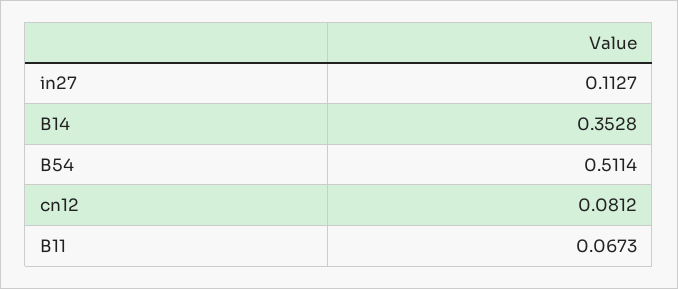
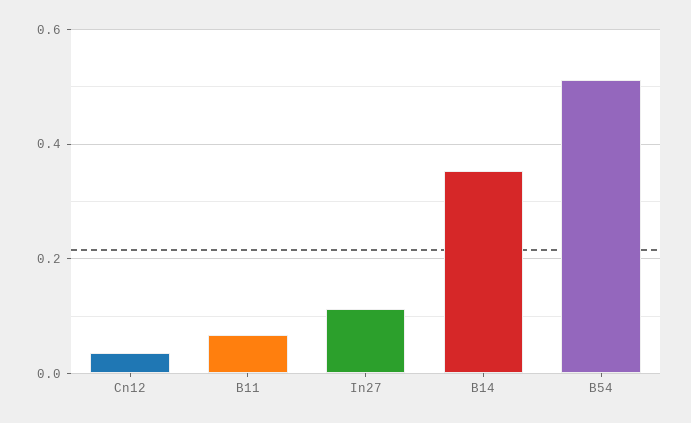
  {
    "in27": 0.1127,
    "B14": 0.3528,
    "B54": 0.5114,
-   "cn12": 0.0812,
+   "cn12": 0.04,
    "B11": 0.0673
  }

